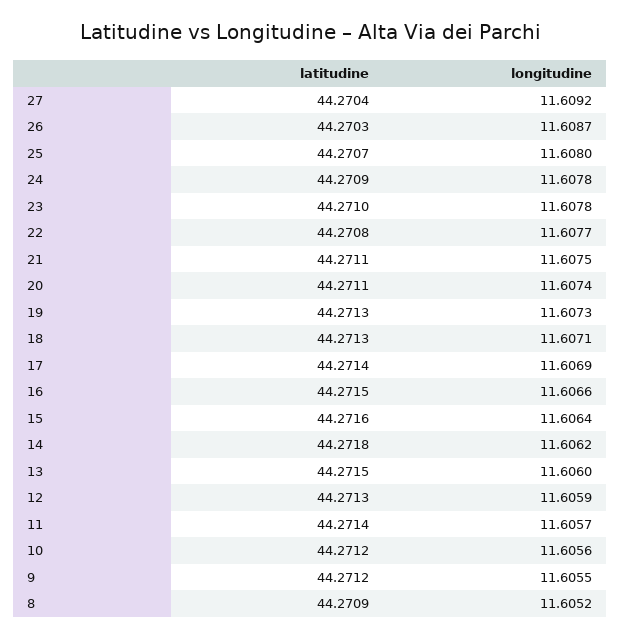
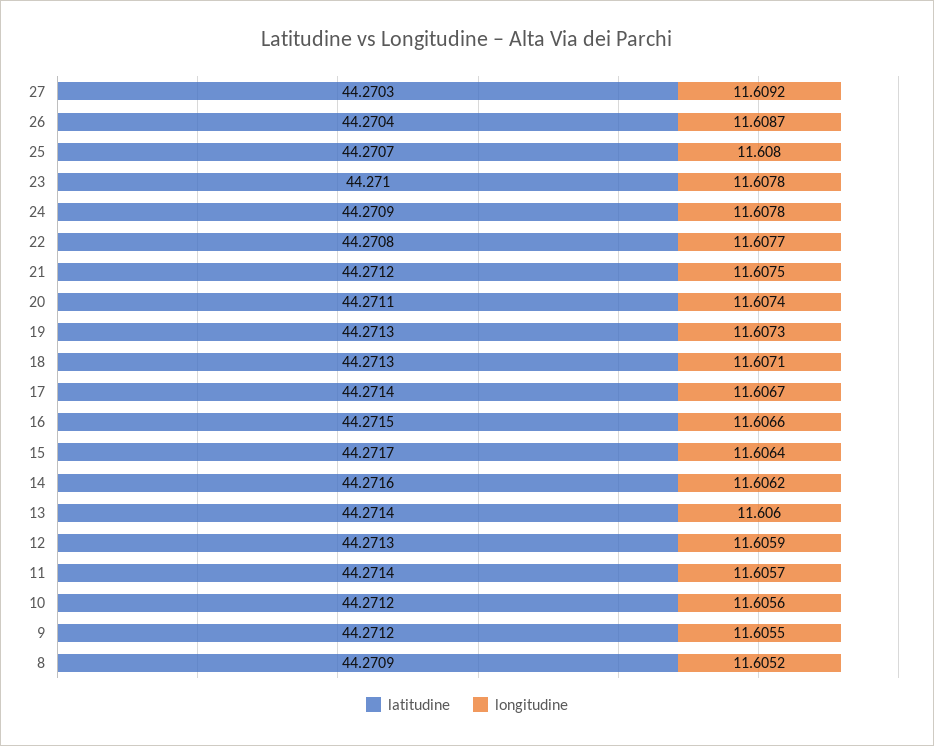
  {
    "latitudine": {
-     "27": 44.2704,
+     "27": 44.2703,
-     "26": 44.2703,
+     "26": 44.2704,
      "25": 44.2707,
      "24": 44.2709,
      "23": 44.271,
      "22": 44.2708,
-     "21": 44.2711,
+     "21": 44.2712,
      "20": 44.2711,
      "19": 44.2713,
      "18": 44.2713,
      "17": 44.2714,
      "16": 44.2715,
-     "15": 44.2716,
+     "15": 44.2717,
-     "14": 44.2718,
+     "14": 44.2716,
-     "13": 44.2715,
+     "13": 44.2714,
      "12": 44.2713,
      "11": 44.2714,
      "10": 44.2712,
      "9": 44.2712,
      "8": 44.2709
    },
    "longitudine": {
      "27": 11.6092,
      "26": 11.6087,
      "25": 11.608,
      "24": 11.6078,
      "23": 11.6078,
      "22": 11.6077,
      "21": 11.6075,
      "20": 11.6074,
      "19": 11.6073,
      "18": 11.6071,
-     "17": 11.6069,
+     "17": 11.6067,
      "16": 11.6066,
      "15": 11.6064,
      "14": 11.6062,
      "13": 11.606,
      "12": 11.6059,
      "11": 11.6057,
      "10": 11.6056,
      "9": 11.6055,
      "8": 11.6052
    }
  }

